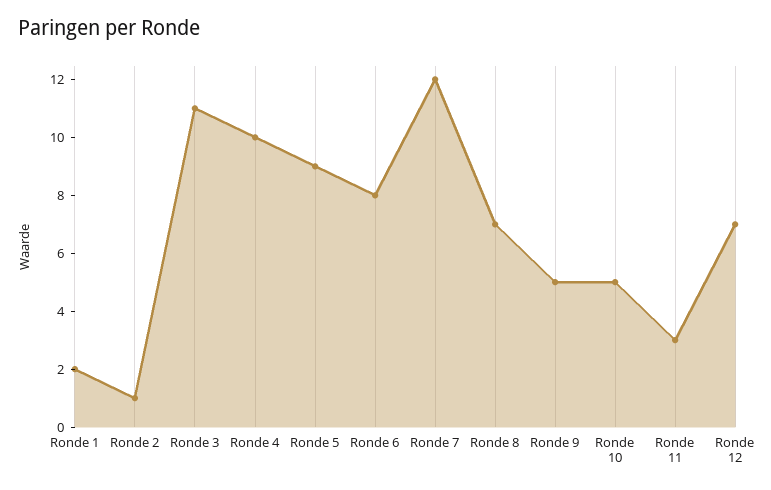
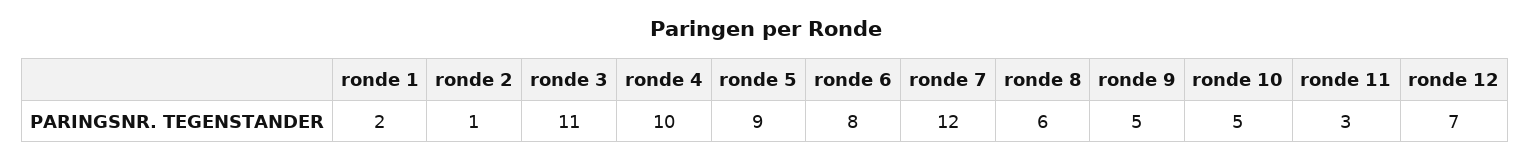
  {
    "Ronde 1": 2,
    "Ronde 2": 1,
    "Ronde 3": 11,
    "Ronde 4": 10,
    "Ronde 5": 9,
    "Ronde 6": 8,
    "Ronde 7": 12,
-   "Ronde 8": 7,
+   "Ronde 8": 6,
    "Ronde 9": 5,
    "Ronde 10": 5,
    "Ronde 11": 3,
    "Ronde 12": 7
  }

